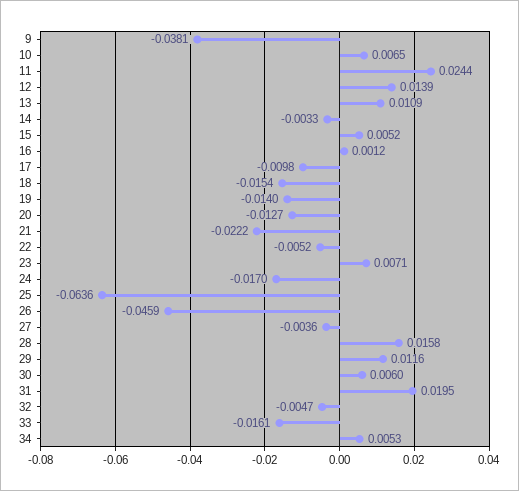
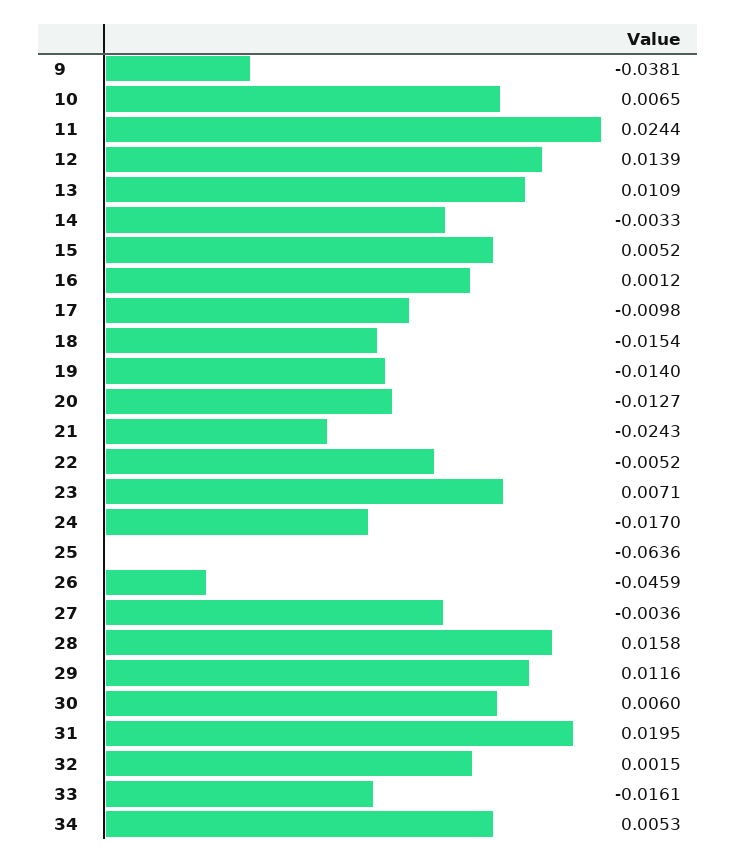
  {
    "9": -0.0381,
    "10": 0.0065,
    "11": 0.0244,
    "12": 0.0139,
    "13": 0.0109,
    "14": -0.0033,
    "15": 0.0052,
    "16": 0.0012,
    "17": -0.0098,
    "18": -0.0154,
    "19": -0.014,
    "20": -0.0127,
-   "21": -0.0222,
+   "21": -0.0243,
    "22": -0.0052,
    "23": 0.0071,
    "24": -0.017,
    "25": -0.0636,
    "26": -0.0459,
    "27": -0.0036,
    "28": 0.0158,
    "29": 0.0116,
    "30": 0.006,
    "31": 0.0195,
-   "32": -0.0047,
+   "32": 0.0015,
    "33": -0.0161,
    "34": 0.0053
  }

